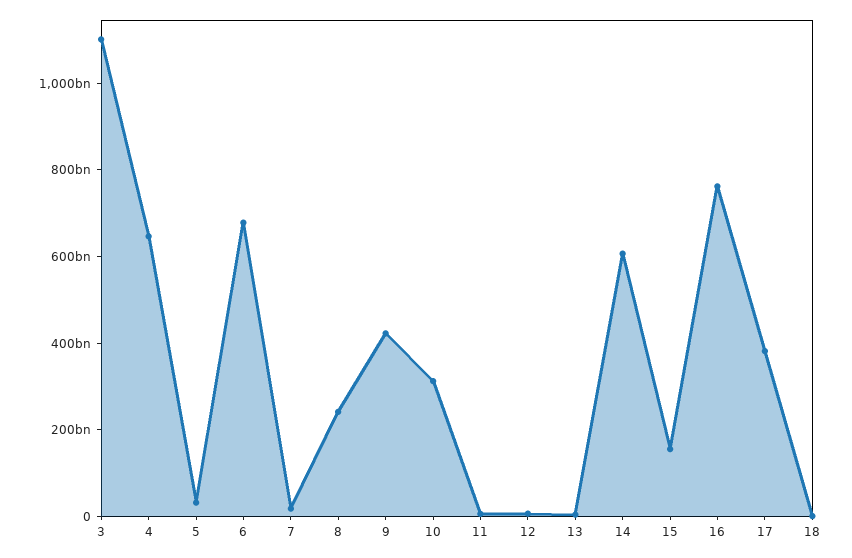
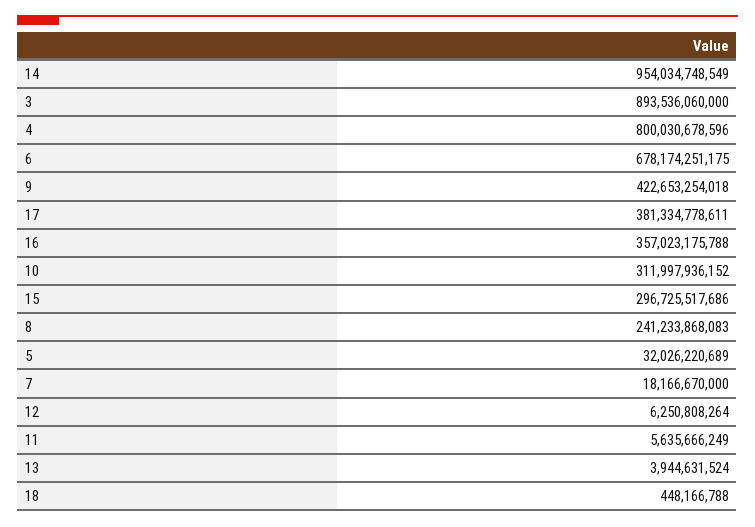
  {
-   "3": 1100000000000,
+   "3": 893536060000,
-   "4": 650000000000,
+   "4": 800030678596,
    "5": 32026220689,
    "6": 678174251175,
    "7": 18166670000,
    "8": 241233868083,
    "9": 422653254018,
    "10": 311997936152,
    "11": 5635666249,
    "12": 6250808264,
    "13": 3944631524,
-   "14": 600000000000,
+   "14": 954034748549,
-   "15": 150000000000,
+   "15": 296725517686,
-   "16": 750000000000,
+   "16": 357023175788,
    "17": 381334778611,
    "18": 448166788
  }

